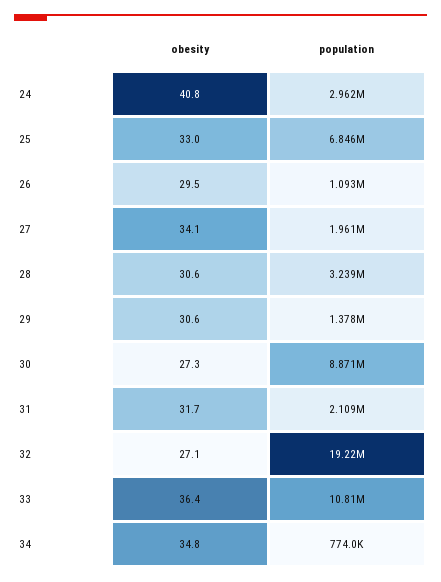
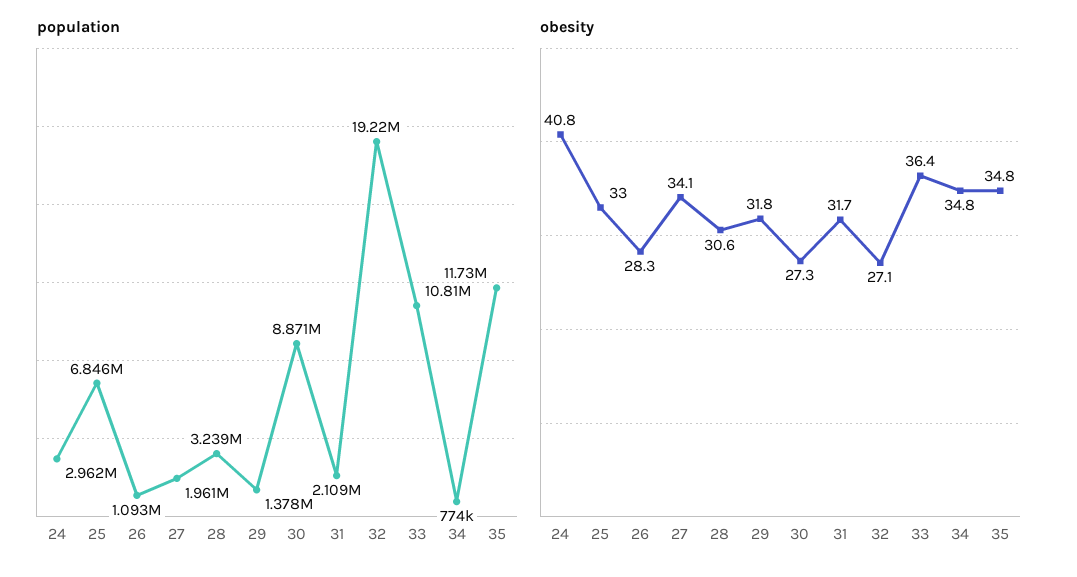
  {
    "obesity": {
      "24": 40.8,
      "25": 33,
-     "26": 29.5,
+     "26": 28.3,
      "27": 34.1,
      "28": 30.6,
-     "29": 30.6,
+     "29": 31.8,
      "30": 27.3,
      "31": 31.7,
      "32": 27.1,
      "33": 36.4,
-     "34": 34.8
+     "34": 34.8,
+     "35": 34.8
    },
    "population": {
      "24": 2962000,
      "25": 6846000,
      "26": 1093000,
      "27": 1961000,
      "28": 3239000,
      "29": 1378000,
      "30": 8871000,
      "31": 2109000,
      "32": 19220000,
      "33": 10810000,
-     "34": 774000
+     "34": 774000,
+     "35": 11730000
    }
  }

